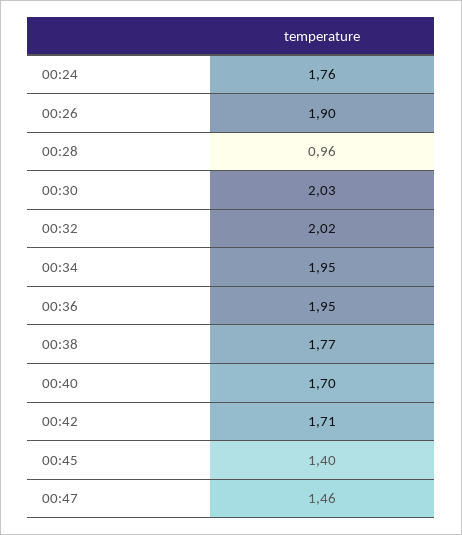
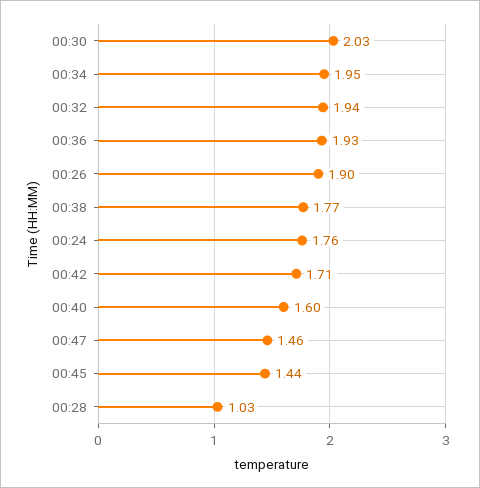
  {
    "00:24": 1.76,
    "00:26": 1.9,
-   "00:28": 0.96,
+   "00:28": 1.03,
    "00:30": 2.03,
-   "00:32": 2.02,
+   "00:32": 1.94,
    "00:34": 1.95,
-   "00:36": 1.95,
+   "00:36": 1.93,
    "00:38": 1.77,
-   "00:40": 1.7,
+   "00:40": 1.6,
    "00:42": 1.71,
-   "00:45": 1.4,
+   "00:45": 1.44,
    "00:47": 1.46
  }

